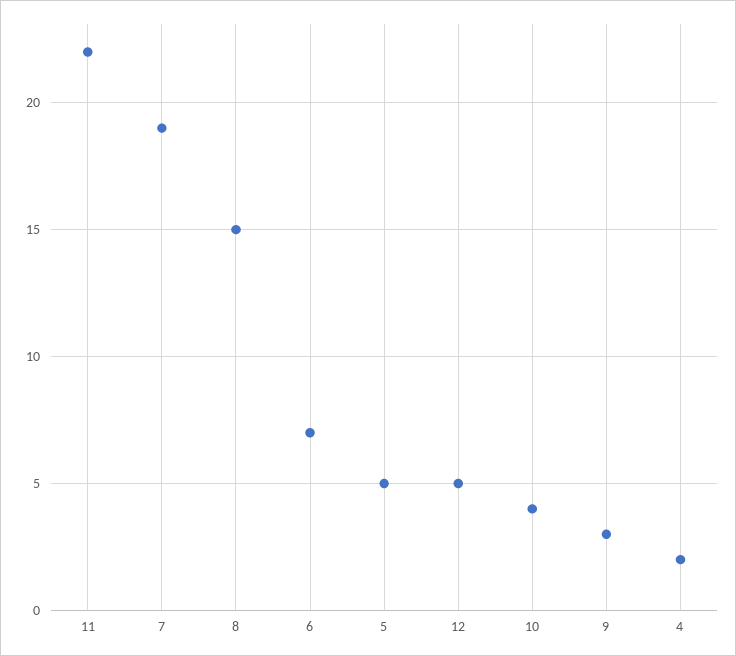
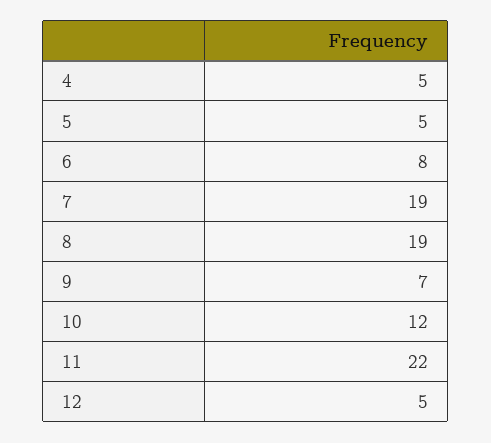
  {
    "11": 22,
    "7": 19,
-   "8": 15,
+   "8": 19,
-   "6": 7,
+   "6": 8,
    "5": 5,
    "12": 5,
-   "10": 4,
+   "10": 12,
-   "9": 3,
+   "9": 7,
-   "4": 2
+   "4": 5
  }

